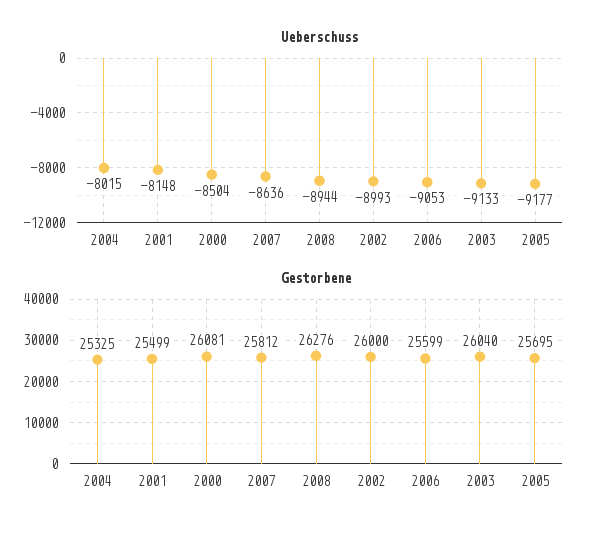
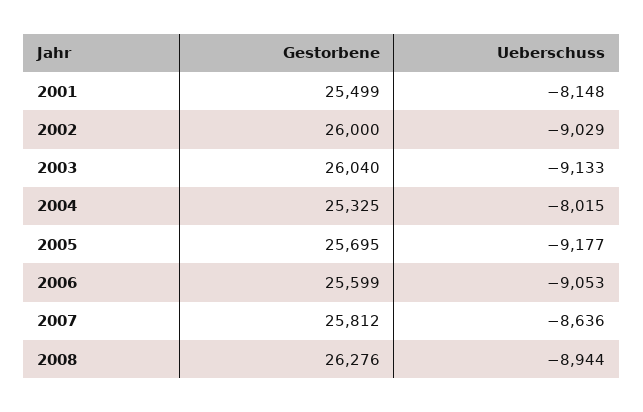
  {
    "Ueberschuss": {
      "2004": -8015,
      "2001": -8148,
-     "2000": -8504,
      "2007": -8636,
      "2008": -8944,
-     "2002": -8993,
+     "2002": -9029,
      "2006": -9053,
      "2003": -9133,
      "2005": -9177
    },
    "Gestorbene": {
      "2004": 25325,
      "2001": 25499,
-     "2000": 26081,
      "2007": 25812,
      "2008": 26276,
      "2002": 26000,
      "2006": 25599,
      "2003": 26040,
      "2005": 25695
    }
  }

